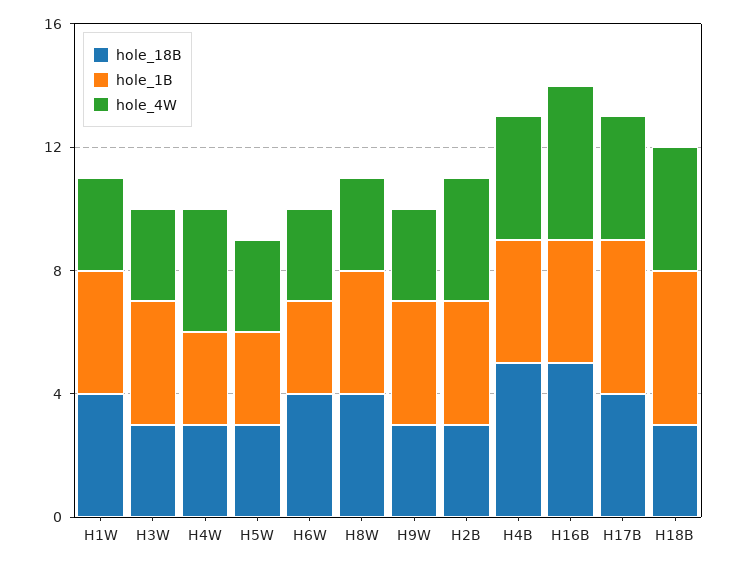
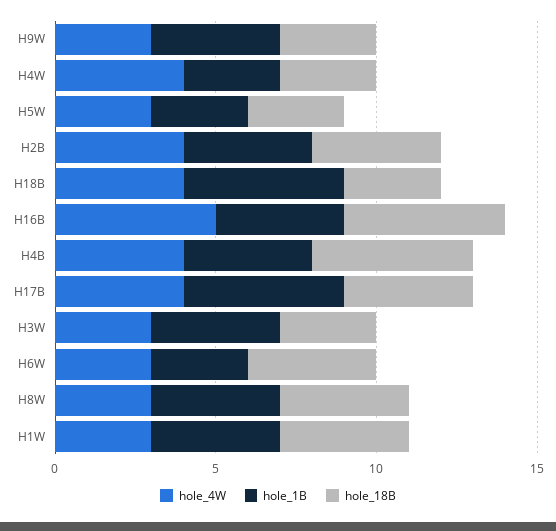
  {
    "hole_18B": {
      "H1W": 4,
      "H3W": 3,
      "H4W": 3,
      "H5W": 3,
      "H6W": 4,
      "H8W": 4,
      "H9W": 3,
-     "H2B": 3,
+     "H2B": 4,
      "H4B": 5,
      "H16B": 5,
      "H17B": 4,
      "H18B": 3
    },
    "hole_1B": {
      "H1W": 4,
      "H3W": 4,
      "H4W": 3,
      "H5W": 3,
      "H6W": 3,
      "H8W": 4,
      "H9W": 4,
      "H2B": 4,
      "H4B": 4,
      "H16B": 4,
      "H17B": 5,
      "H18B": 5
    },
    "hole_4W": {
      "H1W": 3,
      "H3W": 3,
      "H4W": 4,
      "H5W": 3,
      "H6W": 3,
      "H8W": 3,
      "H9W": 3,
      "H2B": 4,
      "H4B": 4,
      "H16B": 5,
      "H17B": 4,
      "H18B": 4
    }
  }

